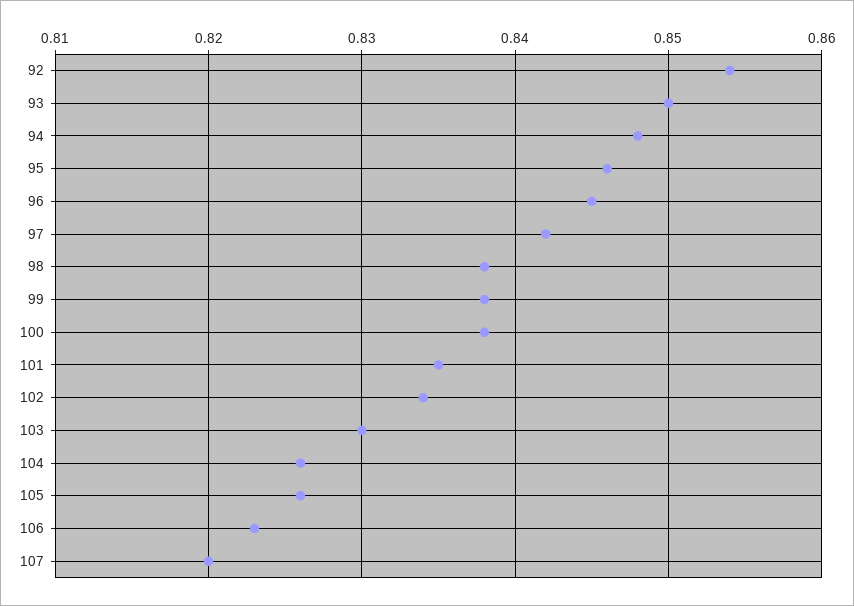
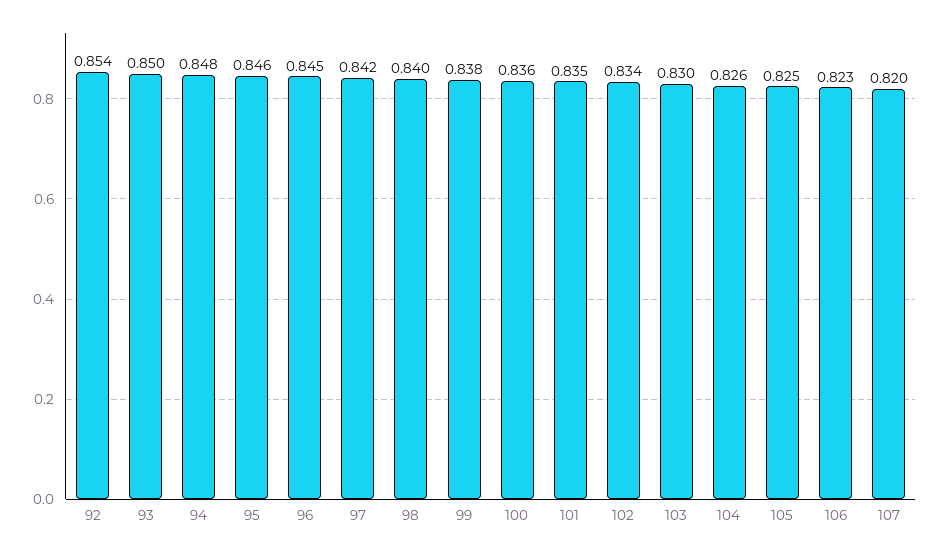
  {
    "92": 0.854,
    "93": 0.85,
    "94": 0.848,
    "95": 0.846,
    "96": 0.845,
    "97": 0.842,
-   "98": 0.838,
+   "98": 0.84,
    "99": 0.838,
-   "100": 0.838,
+   "100": 0.836,
    "101": 0.835,
    "102": 0.834,
    "103": 0.83,
    "104": 0.826,
-   "105": 0.826,
+   "105": 0.825,
    "106": 0.823,
    "107": 0.82
  }

